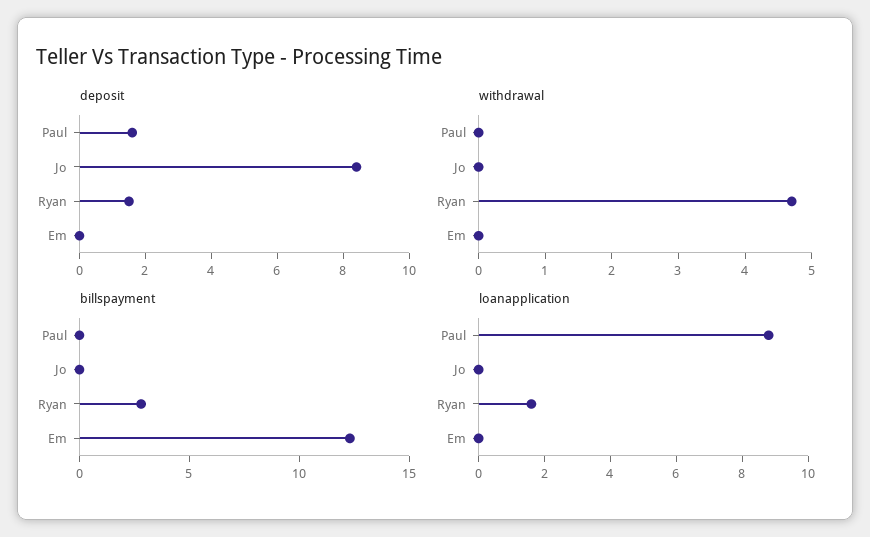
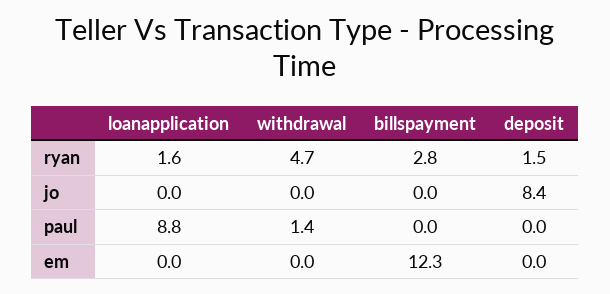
  {
    "deposit": {
-     "Paul": 1.5,
+     "Paul": 0,
      "Jo": 8.4,
      "Ryan": 1.5,
      "Em": 0
    },
    "withdrawal": {
-     "Paul": 0,
+     "Paul": 1.4,
      "Jo": 0,
      "Ryan": 4.7,
      "Em": 0
    },
    "billspayment": {
      "Paul": 0,
      "Jo": 0,
      "Ryan": 2.8,
      "Em": 12.3
    },
    "loanapplication": {
      "Paul": 8.8,
      "Jo": 0,
      "Ryan": 1.6,
      "Em": 0
    }
  }

